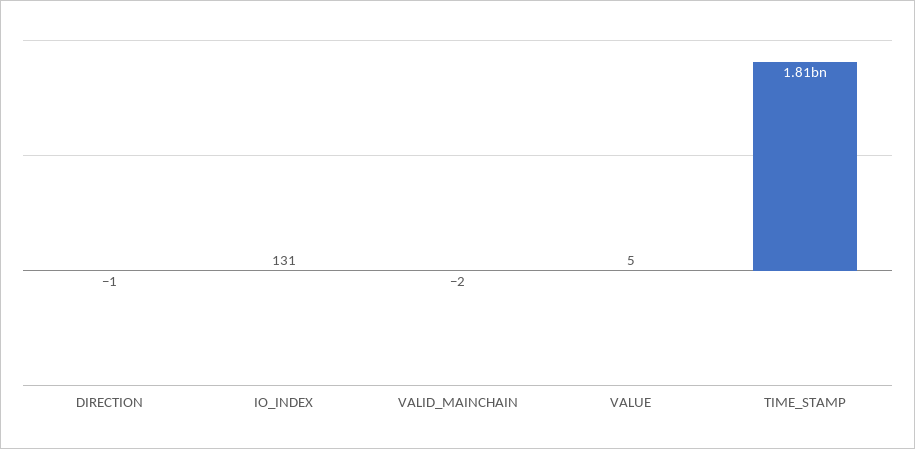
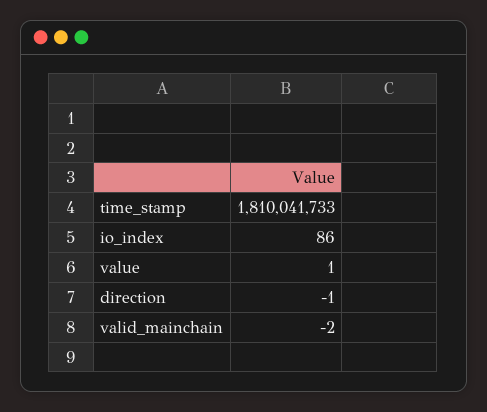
  {
    "DIRECTION": -1,
-   "IO_INDEX": 131,
+   "IO_INDEX": 86,
    "VALID_MAINCHAIN": -2,
-   "VALUE": 5,
+   "VALUE": 1,
    "TIME_STAMP": 1810041733
  }

